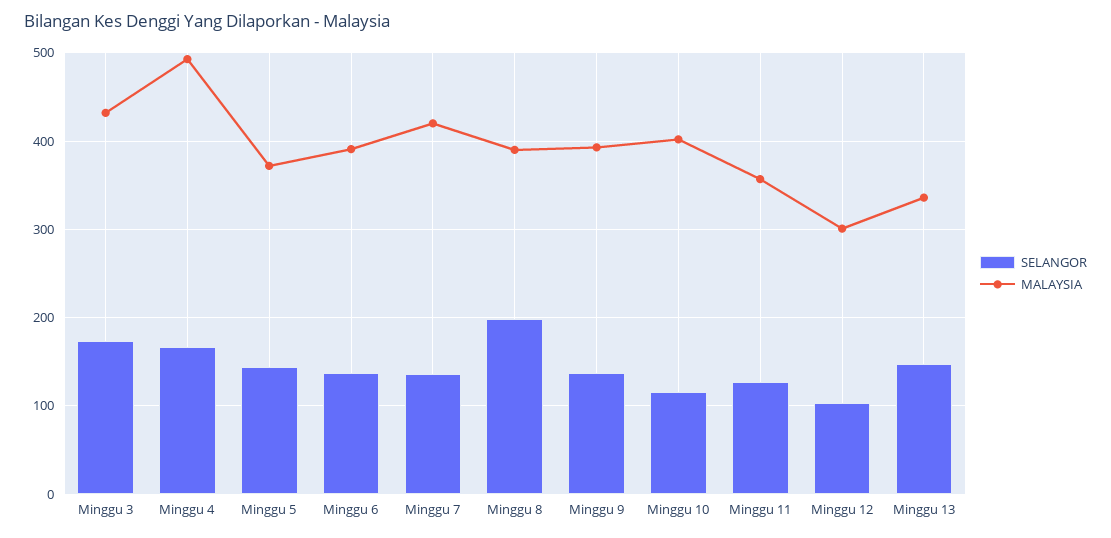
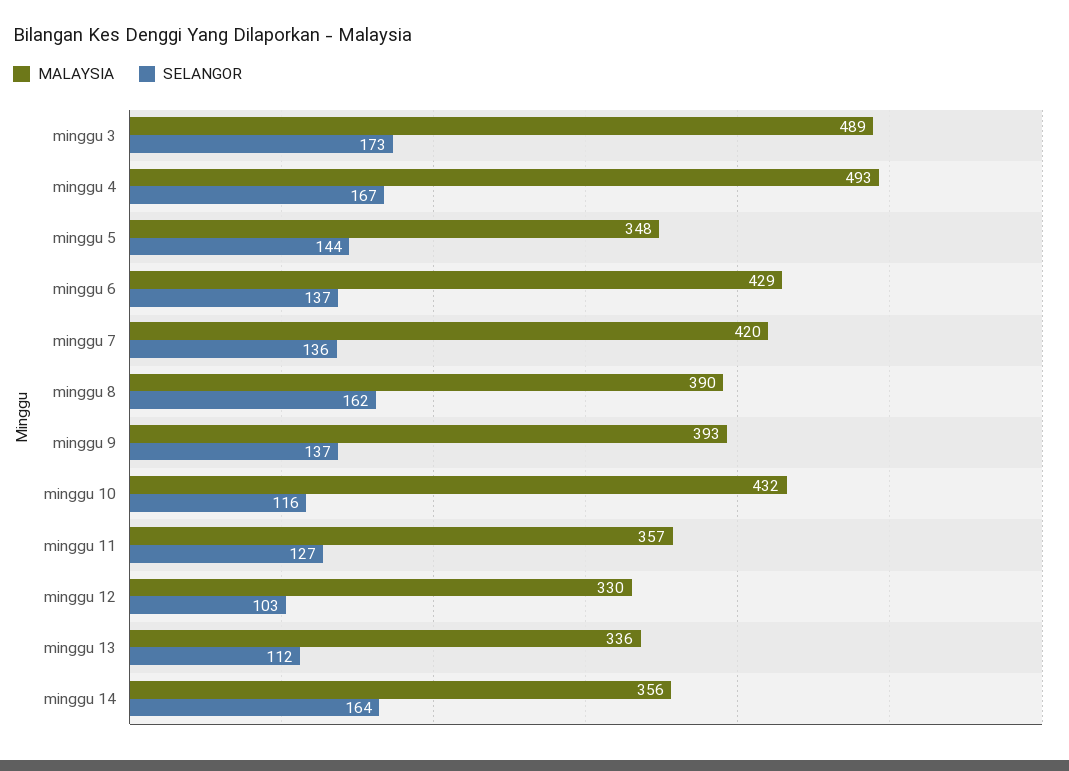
  {
    "SELANGOR": {
      "Minggu 3": 173,
      "Minggu 4": 167,
      "Minggu 5": 144,
      "Minggu 6": 137,
      "Minggu 7": 136,
-     "Minggu 8": 200,
+     "Minggu 8": 162,
      "Minggu 9": 137,
      "Minggu 10": 116,
      "Minggu 11": 127,
      "Minggu 12": 103,
-     "Minggu 13": 150
+     "Minggu 13": 112,
+     "minggu 14": 164
    },
    "MALAYSIA": {
-     "Minggu 3": 430,
+     "Minggu 3": 489,
      "Minggu 4": 493,
-     "Minggu 5": 370,
+     "Minggu 5": 348,
-     "Minggu 6": 390,
+     "Minggu 6": 429,
      "Minggu 7": 420,
      "Minggu 8": 390,
      "Minggu 9": 393,
-     "Minggu 10": 400,
+     "Minggu 10": 432,
      "Minggu 11": 357,
-     "Minggu 12": 300,
+     "Minggu 12": 330,
-     "Minggu 13": 336
+     "Minggu 13": 336,
+     "minggu 14": 356
    }
  }

